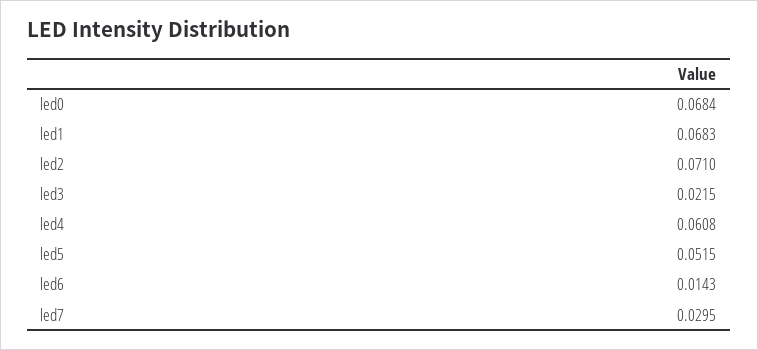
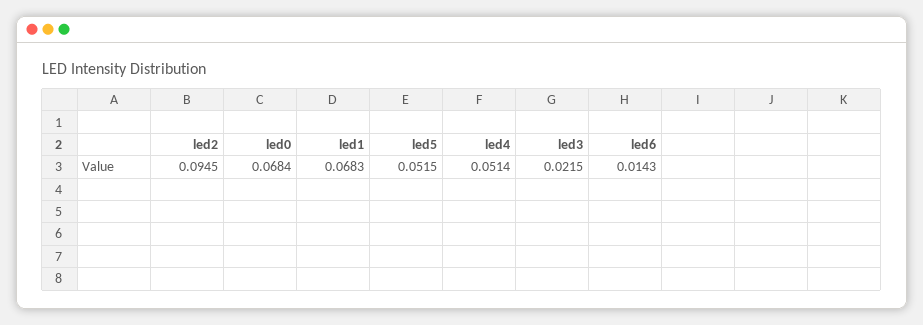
  {
    "led0": 0.0684,
    "led1": 0.0683,
-   "led2": 0.071,
+   "led2": 0.0945,
    "led3": 0.0215,
-   "led4": 0.0608,
+   "led4": 0.0514,
    "led5": 0.0515,
-   "led6": 0.0143,
+   "led6": 0.0143
-   "led7": 0.0295
  }

